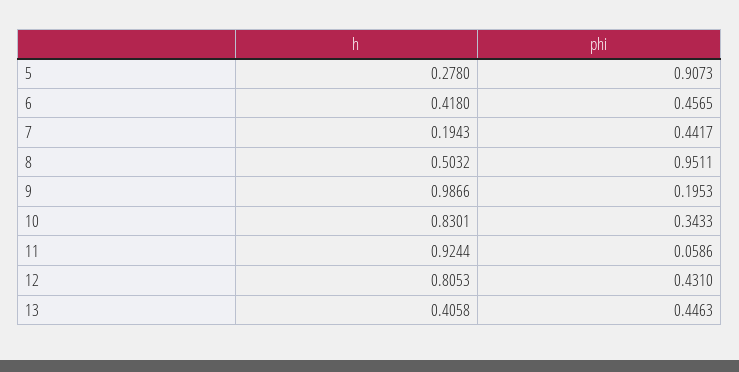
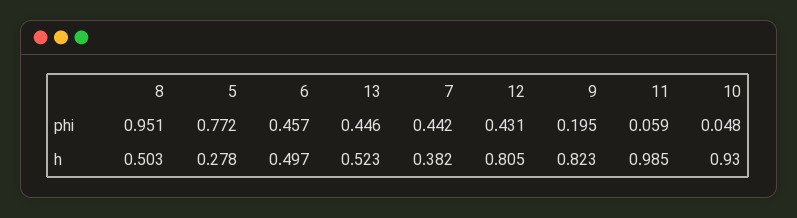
  {
    "h": {
      "5": 0.278,
-     "6": 0.418,
+     "6": 0.497,
-     "7": 0.1943,
+     "7": 0.382,
      "8": 0.5032,
-     "9": 0.9866,
+     "9": 0.823,
-     "10": 0.8301,
+     "10": 0.93,
-     "11": 0.9244,
+     "11": 0.985,
      "12": 0.8053,
-     "13": 0.4058
+     "13": 0.523
    },
    "phi": {
-     "5": 0.9073,
+     "5": 0.772,
      "6": 0.4565,
      "7": 0.4417,
      "8": 0.9511,
      "9": 0.1953,
-     "10": 0.3433,
+     "10": 0.048,
      "11": 0.0586,
      "12": 0.431,
      "13": 0.4463
    }
  }

